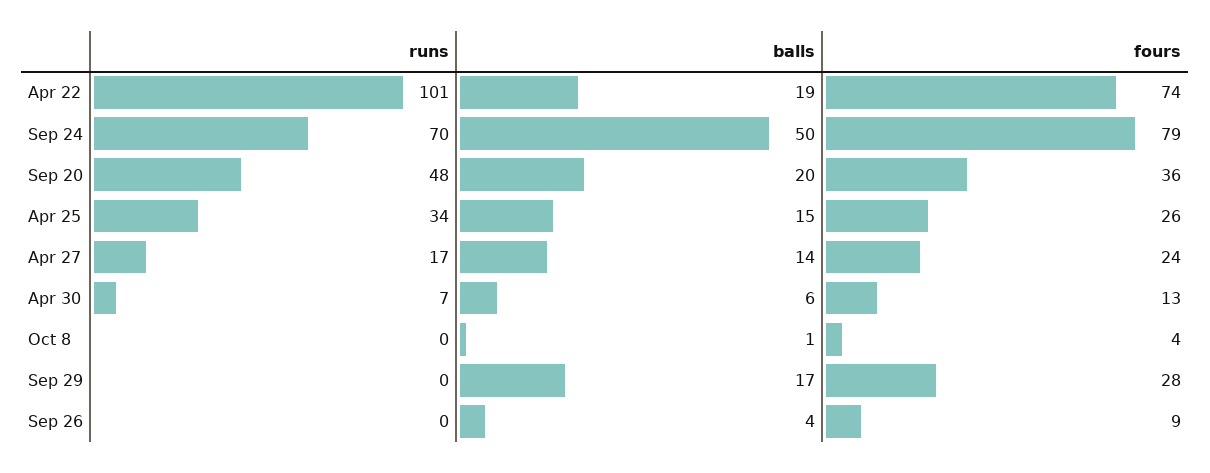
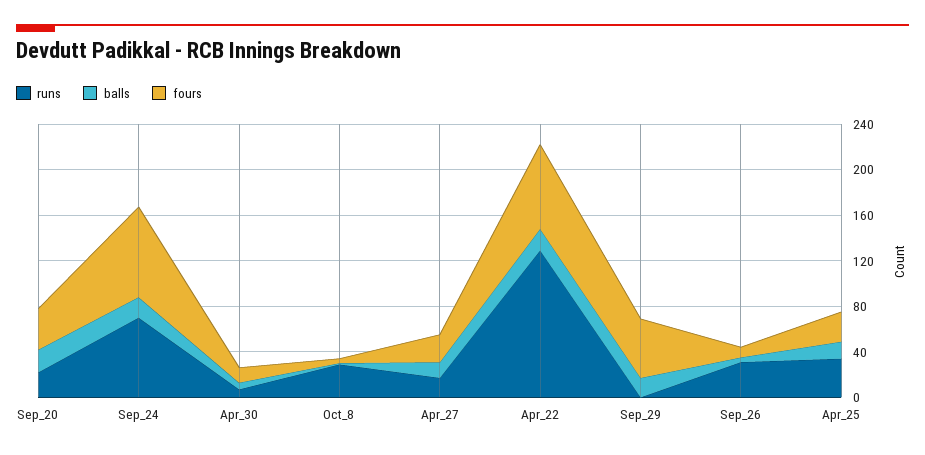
  {
    "runs": {
-     "Apr 22": 101,
+     "Apr 22": 130,
      "Sep 24": 70,
-     "Sep 20": 48,
+     "Sep 20": 20,
      "Apr 25": 34,
      "Apr 27": 17,
      "Apr 30": 7,
-     "Oct 8": 0,
+     "Oct 8": 30,
      "Sep 29": 0,
-     "Sep 26": 0
+     "Sep 26": 30
    },
    "balls": {
      "Apr 22": 19,
-     "Sep 24": 50,
+     "Sep 24": 20,
      "Sep 20": 20,
      "Apr 25": 15,
      "Apr 27": 14,
      "Apr 30": 6,
      "Oct 8": 1,
      "Sep 29": 17,
      "Sep 26": 4
    },
    "fours": {
      "Apr 22": 74,
      "Sep 24": 79,
      "Sep 20": 36,
      "Apr 25": 26,
      "Apr 27": 24,
      "Apr 30": 13,
      "Oct 8": 4,
-     "Sep 29": 28,
+     "Sep 29": 50,
      "Sep 26": 9
    }
  }

